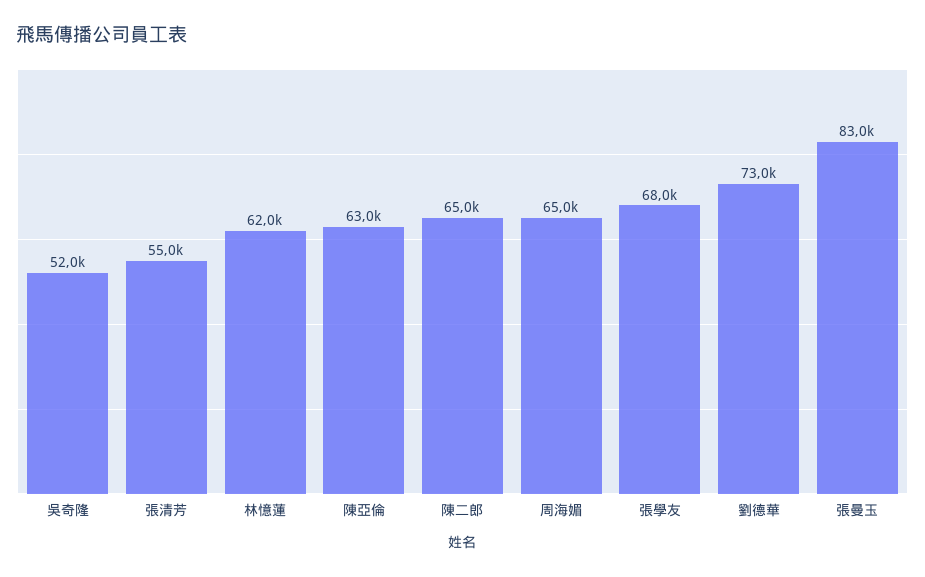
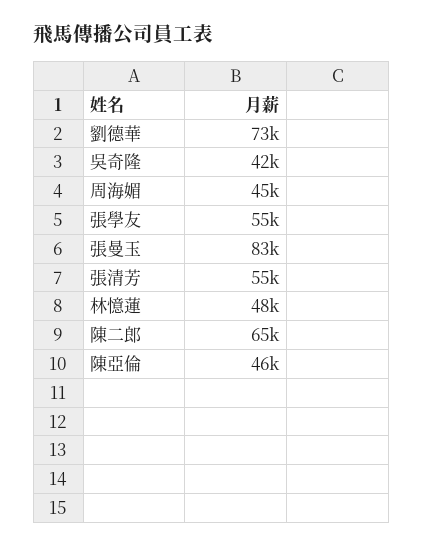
  {
-   "吳奇隆": 52000,
+   "吳奇隆": 42000,
    "張清芳": 55000,
-   "林憶蓮": 62000,
+   "林憶蓮": 48000,
-   "陳亞倫": 63000,
+   "陳亞倫": 46000,
    "陳二郎": 65000,
-   "周海媚": 65000,
+   "周海媚": 45000,
-   "張學友": 68000,
+   "張學友": 55000,
    "劉德華": 73000,
    "張曼玉": 83000
  }

